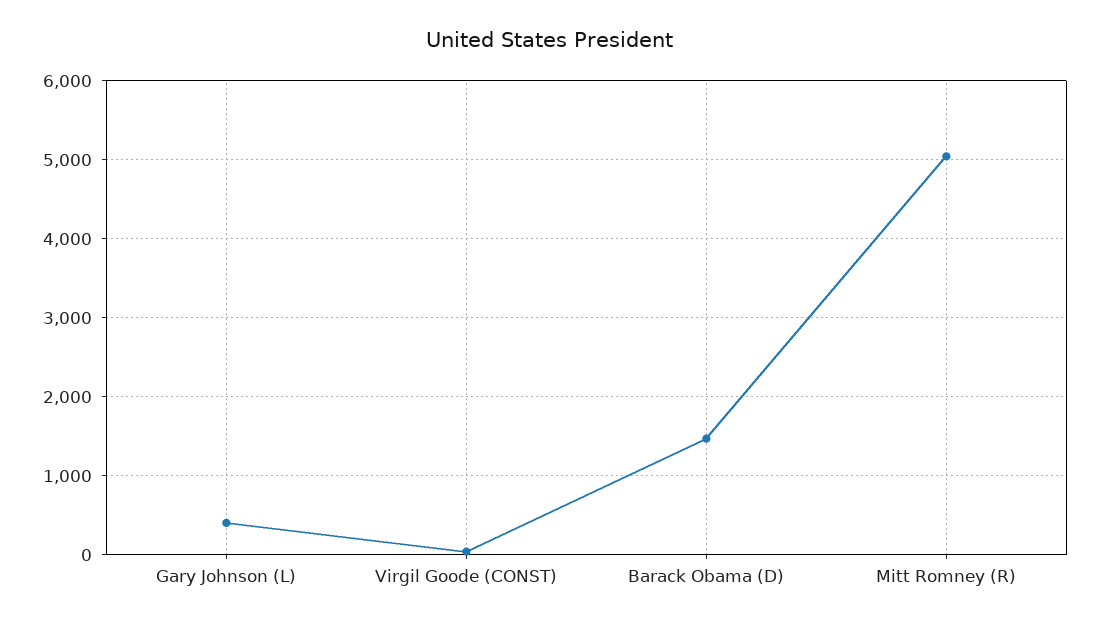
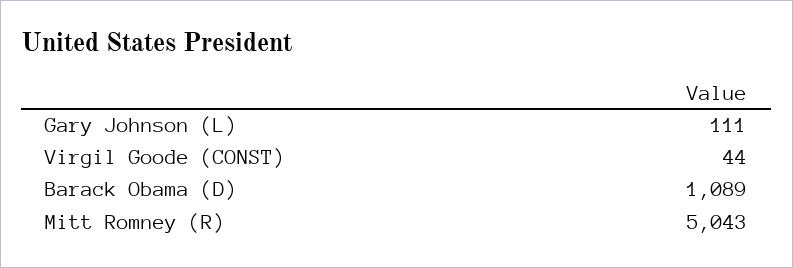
  {
-   "Gary Johnson (L)": 400,
+   "Gary Johnson (L)": 111,
    "Virgil Goode (CONST)": 44,
-   "Barack Obama (D)": 1500,
+   "Barack Obama (D)": 1089,
    "Mitt Romney (R)": 5043
  }

